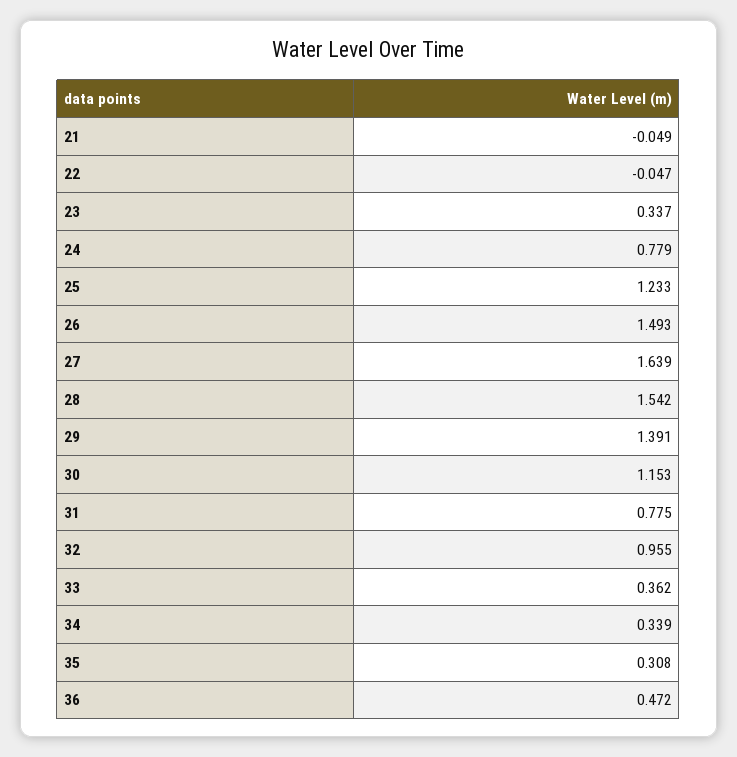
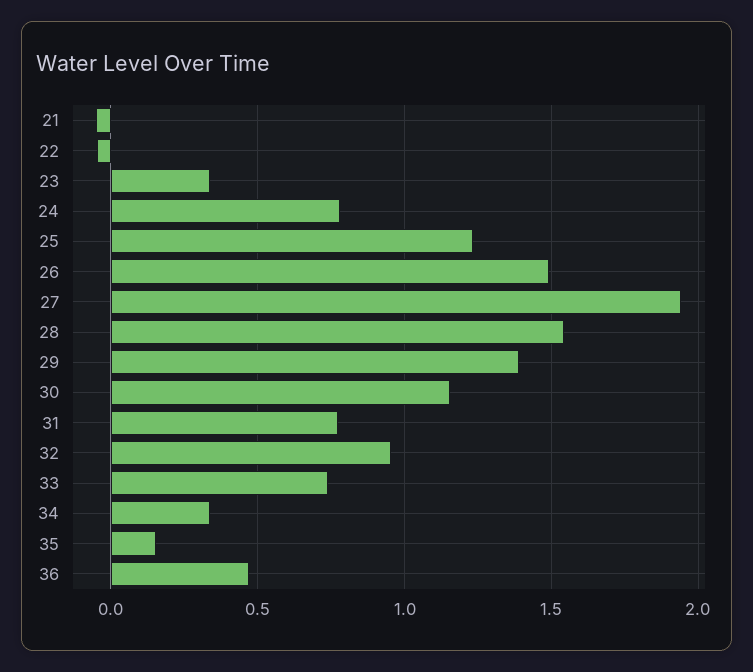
  {
    "21": -0.049,
    "22": -0.047,
    "23": 0.337,
    "24": 0.779,
    "25": 1.233,
    "26": 1.493,
-   "27": 1.639,
+   "27": 1.95,
    "28": 1.542,
    "29": 1.391,
    "30": 1.153,
    "31": 0.775,
    "32": 0.955,
-   "33": 0.362,
+   "33": 0.75,
    "34": 0.339,
-   "35": 0.308,
+   "35": 0.15,
    "36": 0.472
  }

